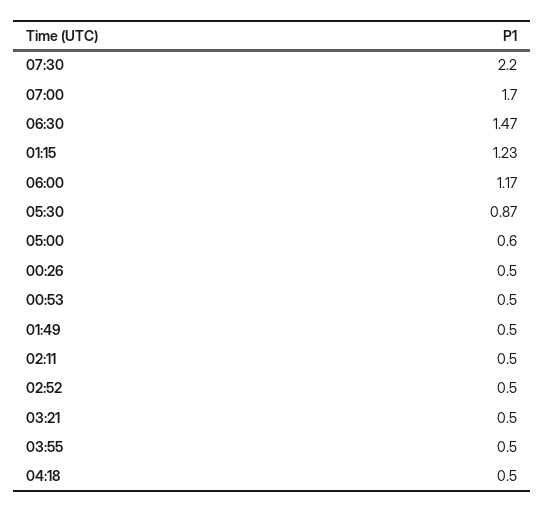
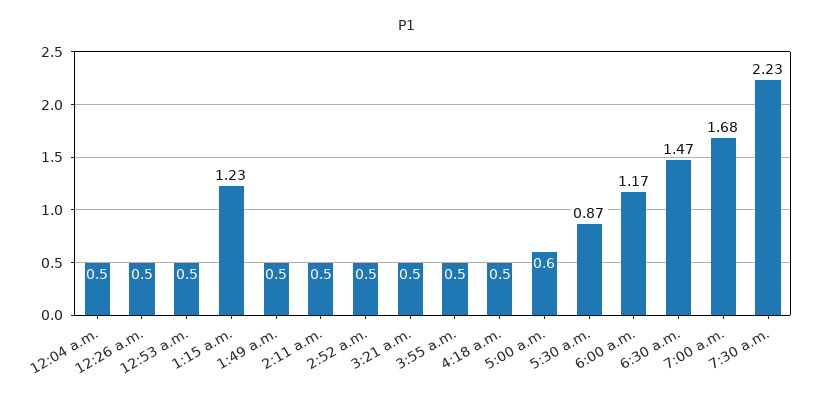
  {
-   "07:30": 2.2,
+   "07:30": 2.23,
-   "07:00": 1.7,
+   "07:00": 1.68,
    "06:30": 1.47,
    "01:15": 1.23,
    "06:00": 1.17,
    "05:30": 0.87,
    "05:00": 0.6,
    "00:26": 0.5,
    "00:53": 0.5,
    "01:49": 0.5,
    "02:11": 0.5,
    "02:52": 0.5,
    "03:21": 0.5,
    "03:55": 0.5,
-   "04:18": 0.5
+   "04:18": 0.5,
+   "12:04 a.m.": 0.5
  }

